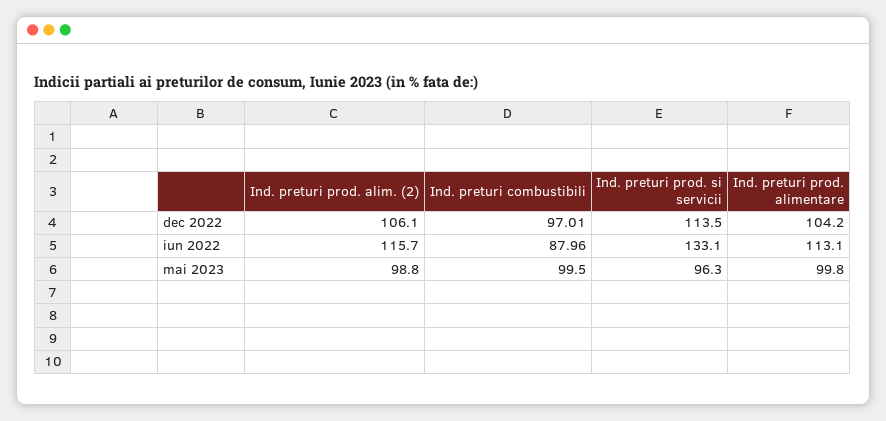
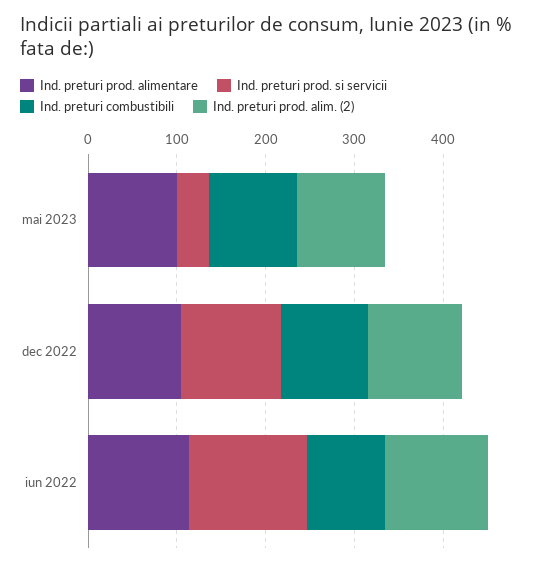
  {
    "Ind. preturi prod. alim. (2)": {
      "dec 2022": 106.1,
      "iun 2022": 115.7,
      "mai 2023": 98.8
    },
    "Ind. preturi combustibili": {
      "dec 2022": 97.01,
      "iun 2022": 87.96,
      "mai 2023": 99.5
    },
    "Ind. preturi prod. si servicii": {
      "dec 2022": 113.5,
      "iun 2022": 133.1,
-     "mai 2023": 96.3
+     "mai 2023": 40
    },
    "Ind. preturi prod. alimentare": {
      "dec 2022": 104.2,
      "iun 2022": 113.1,
      "mai 2023": 99.8
    }
  }

